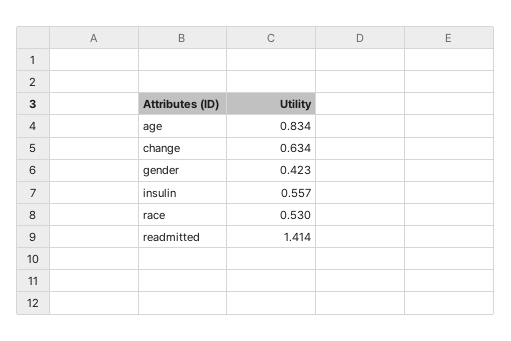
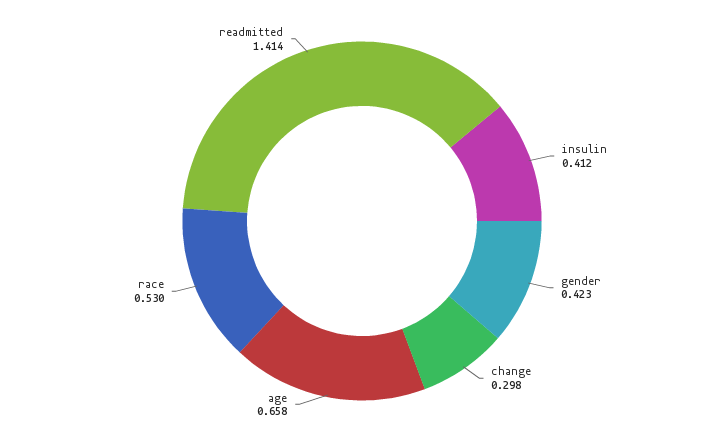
  {
-   "age": 0.834,
+   "age": 0.658,
-   "change": 0.634,
+   "change": 0.298,
    "gender": 0.423,
-   "insulin": 0.557,
+   "insulin": 0.412,
    "race": 0.53,
    "readmitted": 1.414
  }

